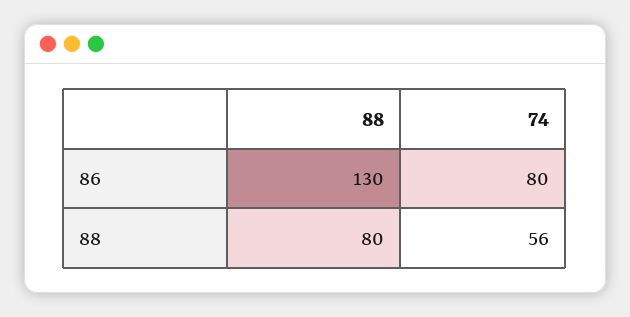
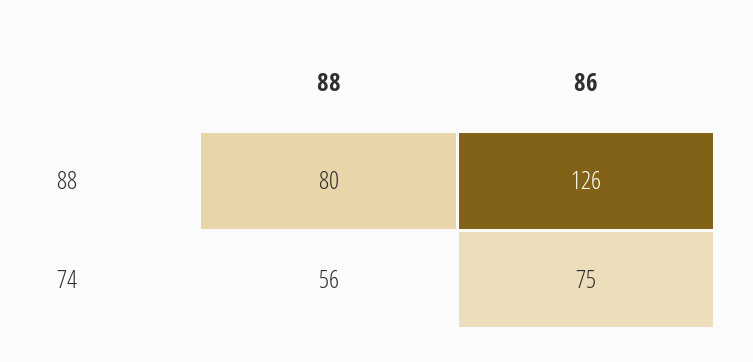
  {
    "88": {
-     "86": 130,
+     "86": 126,
      "88": 80
    },
    "74": {
-     "86": 80,
+     "86": 75,
      "88": 56
    }
  }

